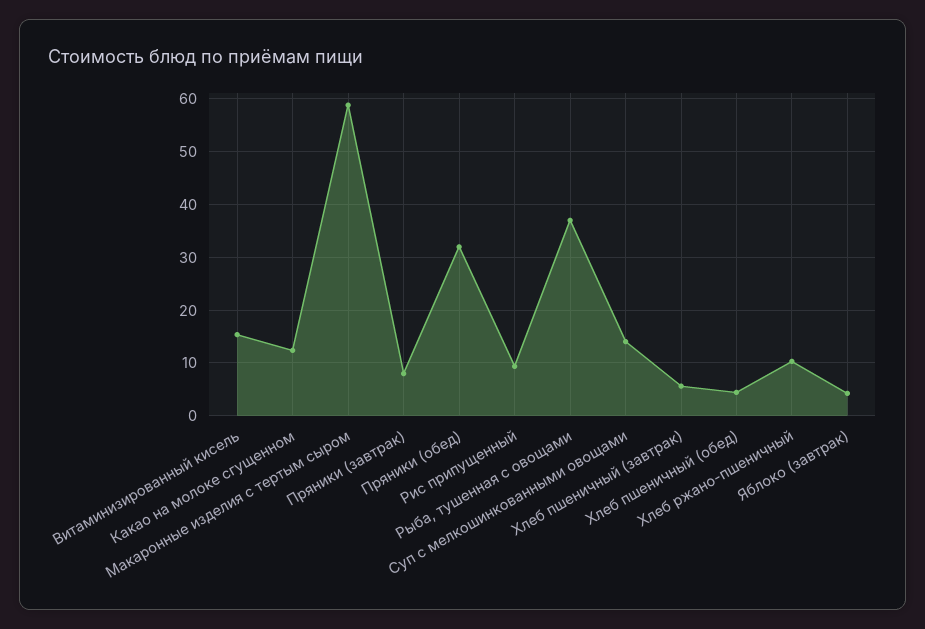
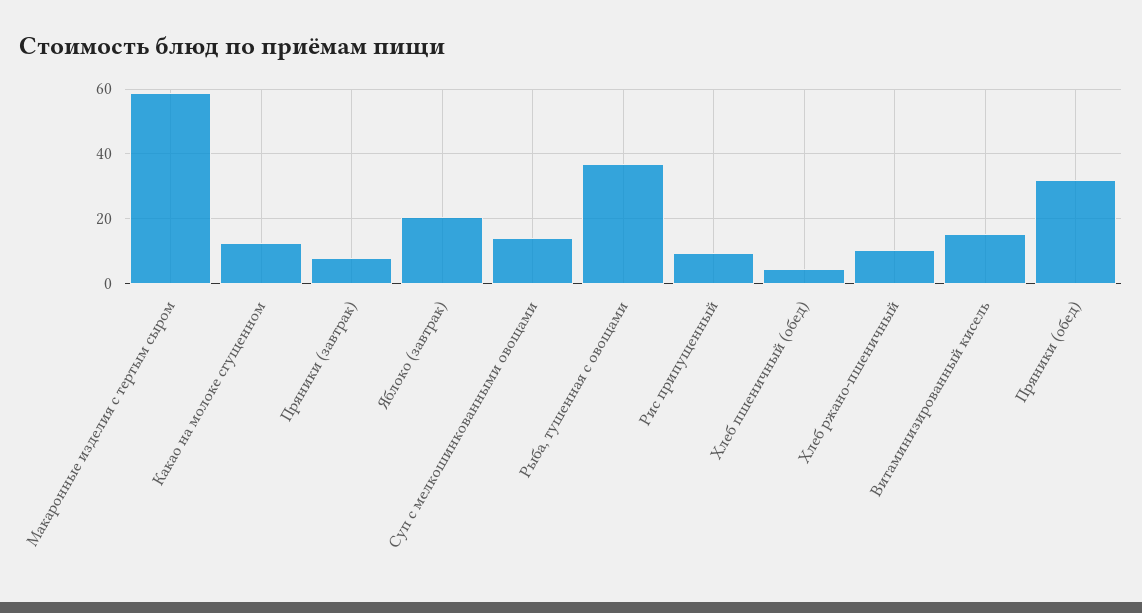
  {
    "Витаминизированный кисель": 16,
    "Какао на молоке сгущенном": 12,
    "Макаронные изделия с тертым сыром": 58,
    "Пряники (завтрак)": 8,
    "Пряники (обед)": 32,
    "Рис припущенный": 10,
    "Рыба, тушенная с овощами": 36,
    "Суп с мелкошинкованными овощами": 14,
-   "Хлеб пшеничный (завтрак)": 6,
    "Хлеб пшеничный (обед)": 4,
    "Хлеб ржано-пшеничный": 10,
-   "Яблоко (завтрак)": 4
+   "Яблоко (завтрак)": 20
  }

